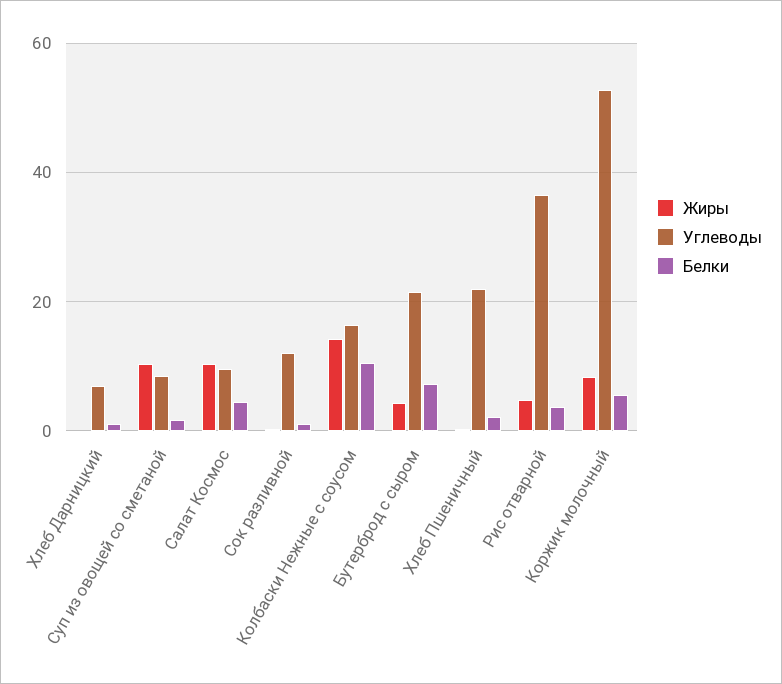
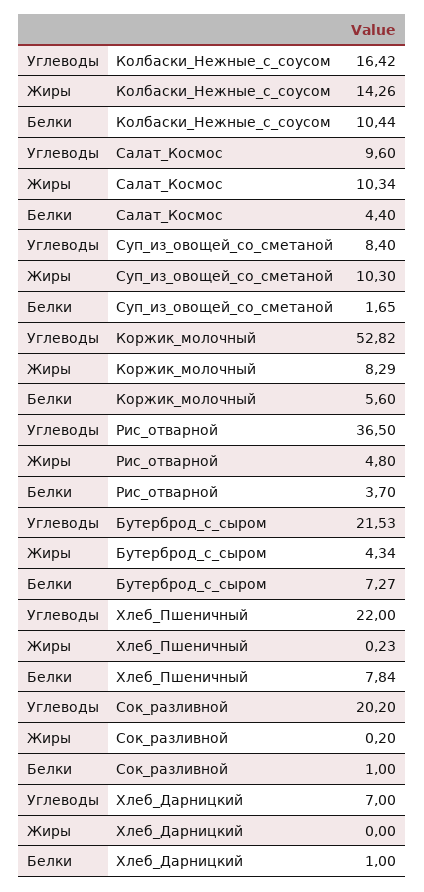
  {
    "Жиры": {
      "Хлеб Дарницкий": 0,
      "Суп из овощей со сметаной": 10.3,
      "Салат Космос": 10.34,
      "Сок разливной": 0.2,
      "Колбаски Нежные с соусом": 14.26,
      "Бутерброд с сыром": 4.34,
      "Хлеб Пшеничный": 0.23,
      "Рис отварной": 4.8,
      "Коржик молочный": 8.29
    },
    "Углеводы": {
      "Хлеб Дарницкий": 7,
      "Суп из овощей со сметаной": 8.4,
      "Салат Космос": 9.6,
-     "Сок разливной": 12,
+     "Сок разливной": 20.2,
      "Колбаски Нежные с соусом": 16.42,
      "Бутерброд с сыром": 21.53,
      "Хлеб Пшеничный": 22,
      "Рис отварной": 36.5,
      "Коржик молочный": 52.82
    },
    "Белки": {
      "Хлеб Дарницкий": 1,
      "Суп из овощей со сметаной": 1.65,
      "Салат Космос": 4.4,
      "Сок разливной": 1,
      "Колбаски Нежные с соусом": 10.44,
      "Бутерброд с сыром": 7.27,
-     "Хлеб Пшеничный": 2,
+     "Хлеб Пшеничный": 7.84,
      "Рис отварной": 3.7,
      "Коржик молочный": 5.6
    }
  }

